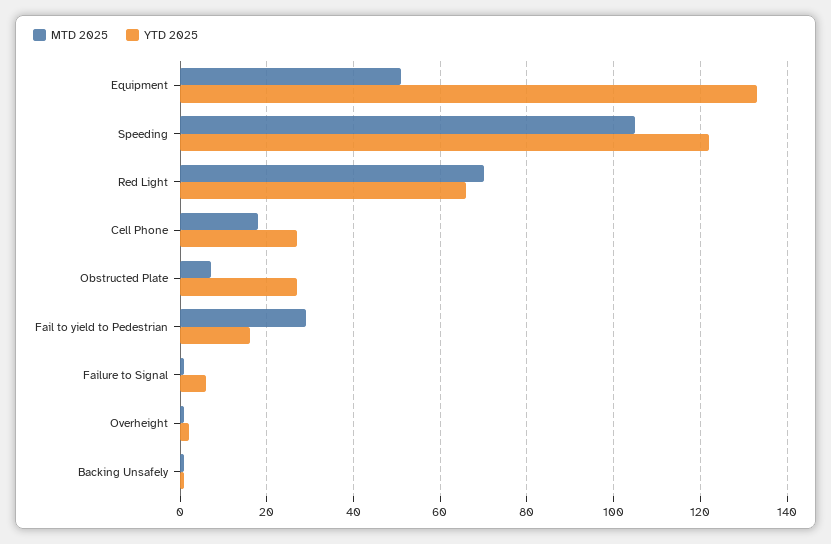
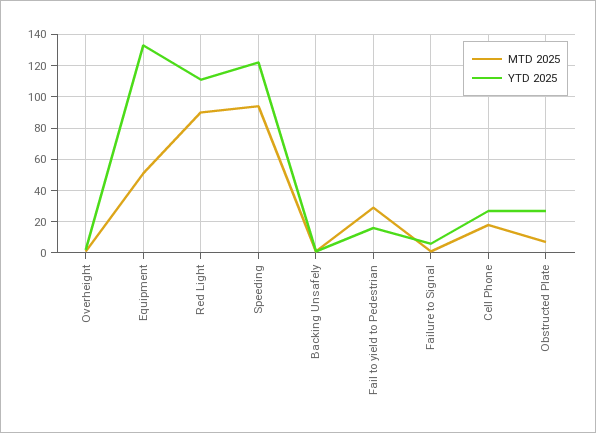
  {
    "MTD 2025": {
      "Equipment": 50,
-     "Speeding": 105,
+     "Speeding": 95,
-     "Red Light": 70,
+     "Red Light": 90,
      "Cell Phone": 20,
      "Obstructed Plate": 5,
      "Fail to yield to Pedestrian": 30,
      "Failure to Signal": 0,
      "Overheight": 0,
      "Backing Unsafely": 0
    },
    "YTD 2025": {
      "Equipment": 135,
      "Speeding": 120,
-     "Red Light": 65,
+     "Red Light": 110,
      "Cell Phone": 25,
      "Obstructed Plate": 25,
      "Fail to yield to Pedestrian": 15,
      "Failure to Signal": 5,
      "Overheight": 0,
      "Backing Unsafely": 0
    }
  }

